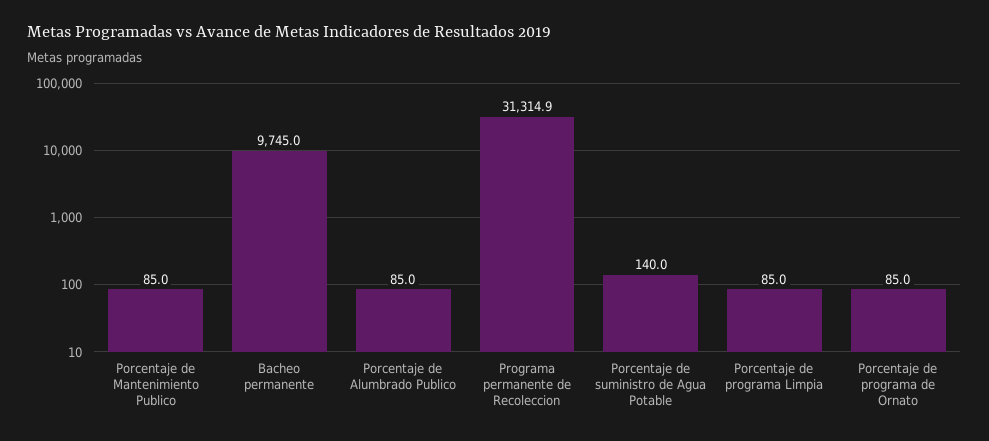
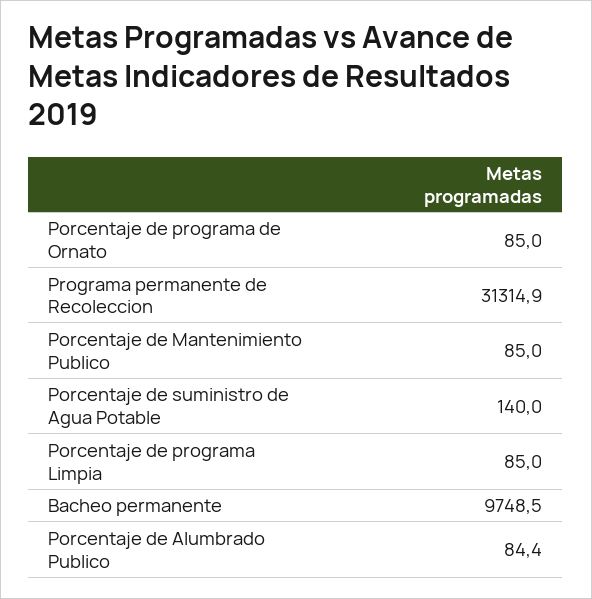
  {
    "Porcentaje de Mantenimiento Publico": 85,
-   "Bacheo permanente": 9745,
+   "Bacheo permanente": 9748.5,
-   "Porcentaje de Alumbrado Publico": 85,
+   "Porcentaje de Alumbrado Publico": 84.4,
    "Programa permanente de Recoleccion": 31314.9,
    "Porcentaje de suministro de Agua Potable": 140,
    "Porcentaje de programa Limpia": 85,
    "Porcentaje de programa de Ornato": 85
  }

